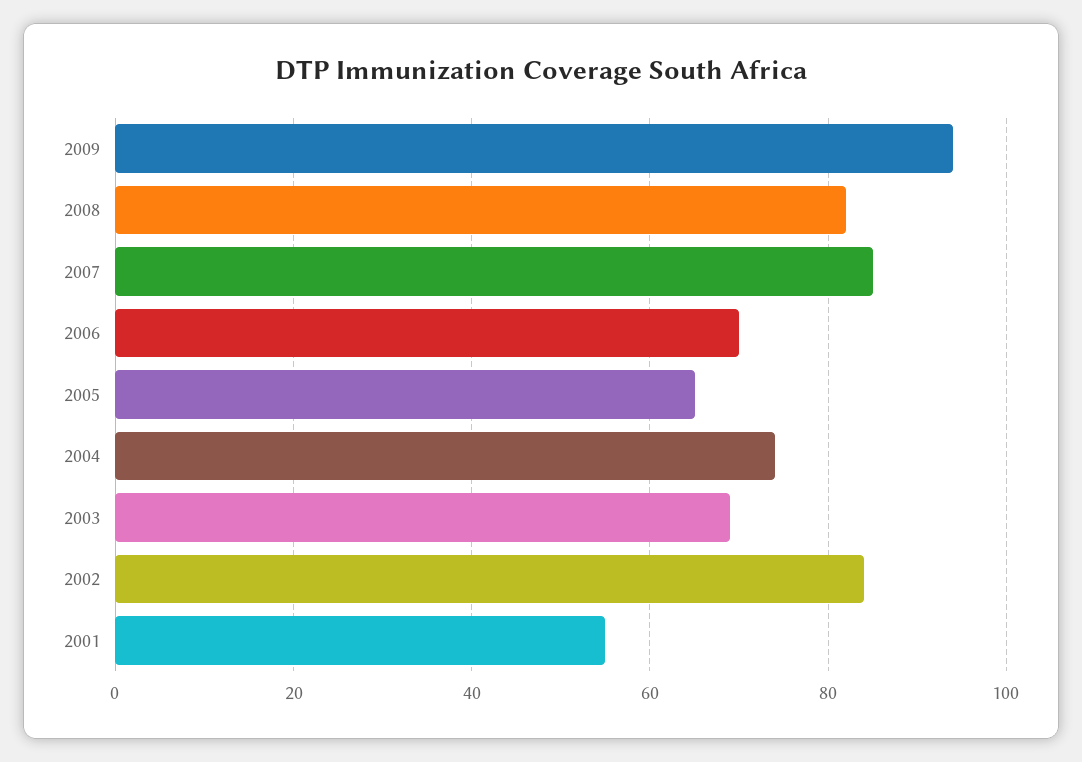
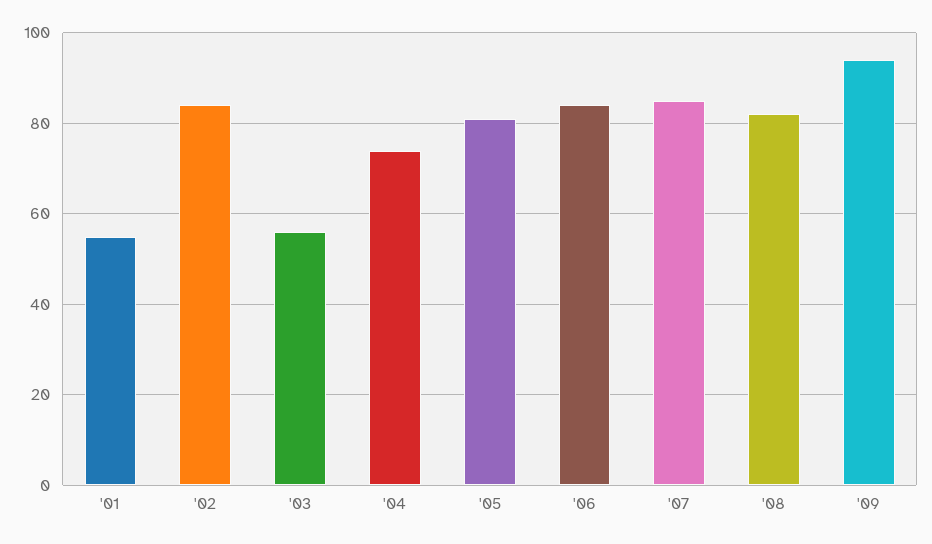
  {
    "2009": 95,
    "2008": 80,
    "2007": 85,
-   "2006": 70,
+   "2006": 85,
-   "2005": 65,
+   "2005": 80,
    "2004": 75,
-   "2003": 70,
+   "2003": 55,
    "2002": 85,
    "2001": 55
  }

